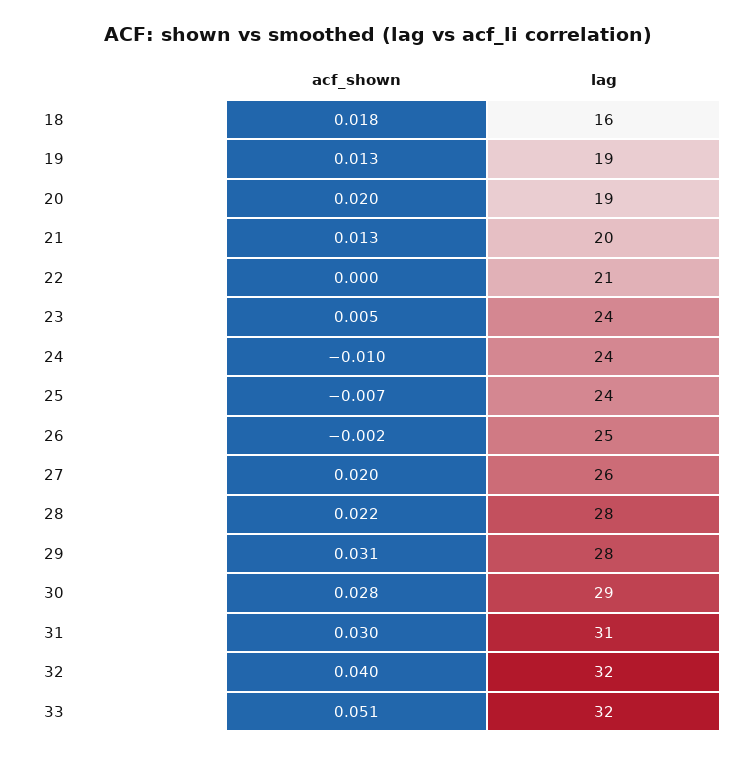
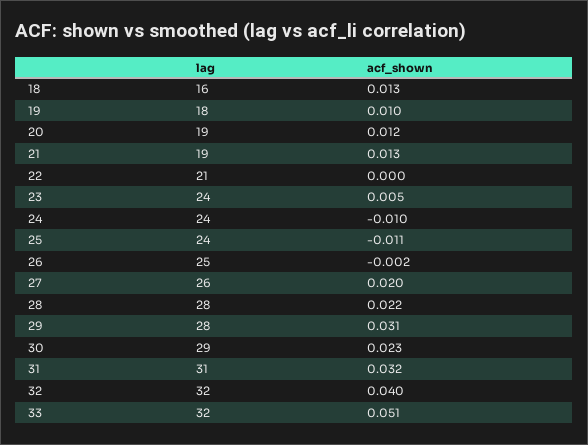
  {
    "acf_shown": {
-     "18": 0.018,
+     "18": 0.013,
-     "19": 0.013,
+     "19": 0.01,
-     "20": 0.02,
+     "20": 0.012,
      "21": 0.013,
      "22": 0,
      "23": 0.005,
      "24": -0.01,
-     "25": -0.007,
+     "25": -0.011,
      "26": -0.002,
      "27": 0.02,
      "28": 0.022,
      "29": 0.031,
-     "30": 0.028,
+     "30": 0.023,
-     "31": 0.03,
+     "31": 0.032,
      "32": 0.04,
      "33": 0.051
    },
    "lag": {
      "18": 16,
-     "19": 19,
+     "19": 18,
      "20": 19,
-     "21": 20,
+     "21": 19,
      "22": 21,
      "23": 24,
      "24": 24,
      "25": 24,
      "26": 25,
      "27": 26,
      "28": 28,
      "29": 28,
      "30": 29,
      "31": 31,
      "32": 32,
      "33": 32
    }
  }

